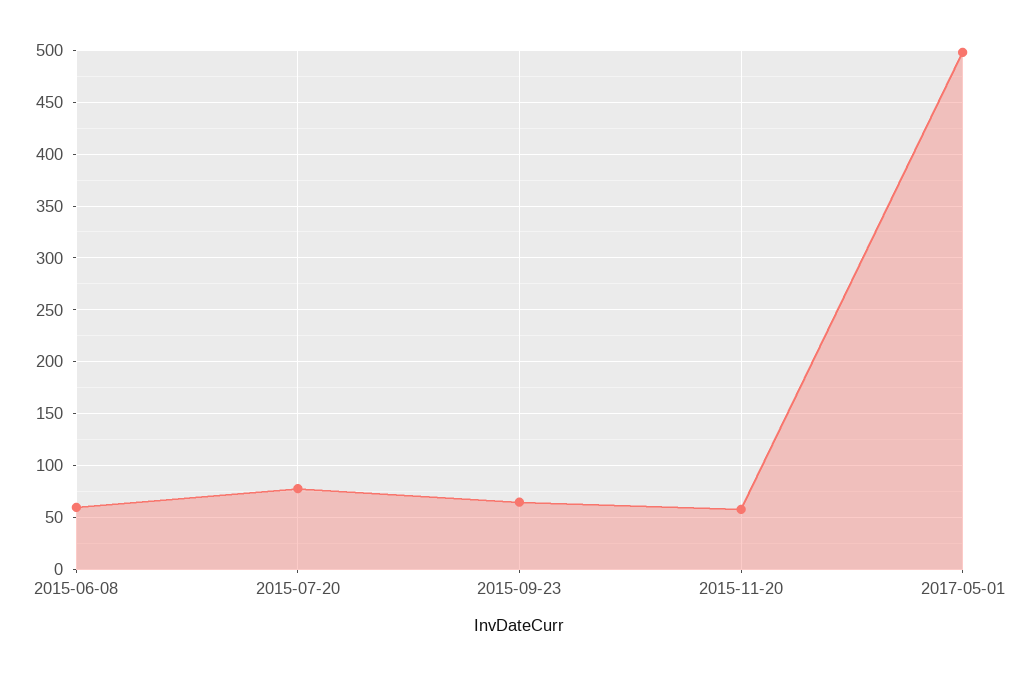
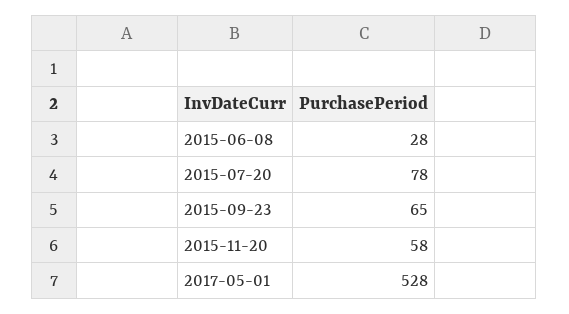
  {
-   "2015-06-08": 60,
+   "2015-06-08": 28,
    "2015-07-20": 78,
    "2015-09-23": 65,
    "2015-11-20": 58,
-   "2017-05-01": 500
+   "2017-05-01": 528
  }

